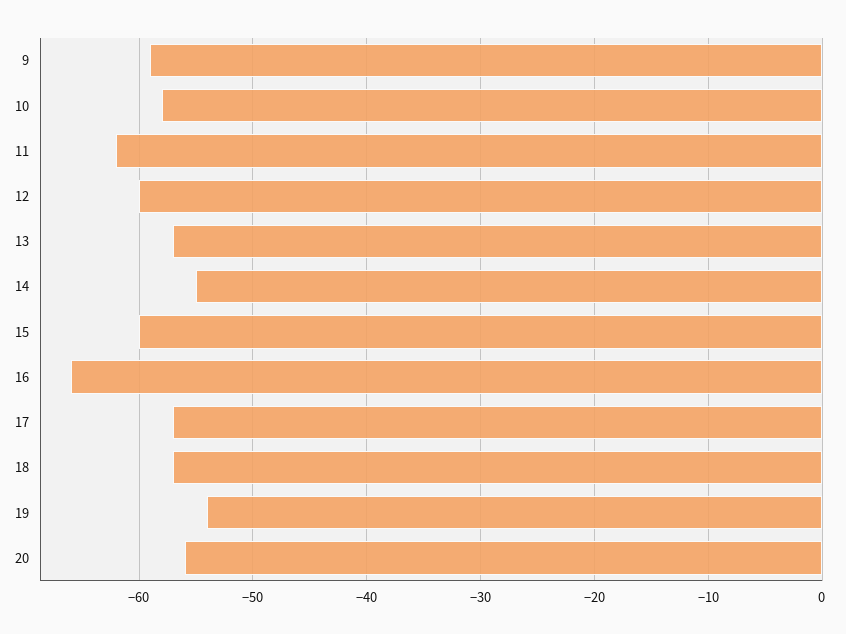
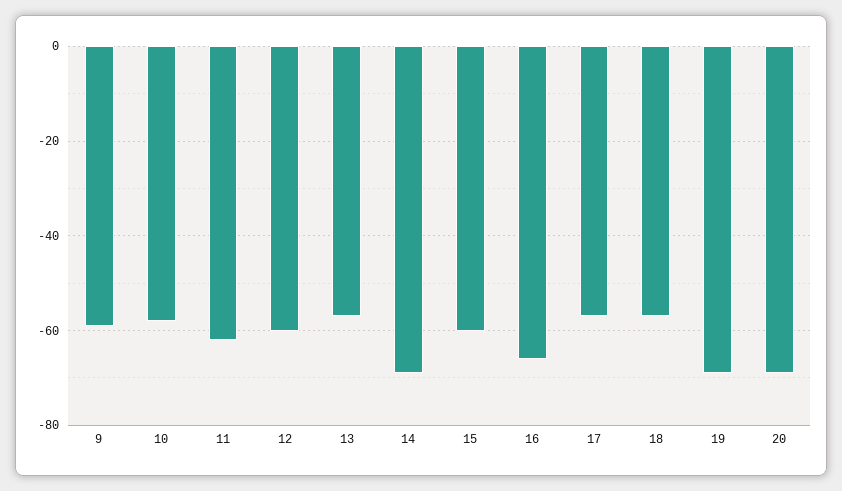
  {
    "9": -59,
    "10": -58,
    "11": -62,
    "12": -60,
    "13": -57,
-   "14": -55,
+   "14": -70,
    "15": -60,
    "16": -66,
    "17": -57,
    "18": -57,
-   "19": -54,
+   "19": -70,
-   "20": -56
+   "20": -70
  }

